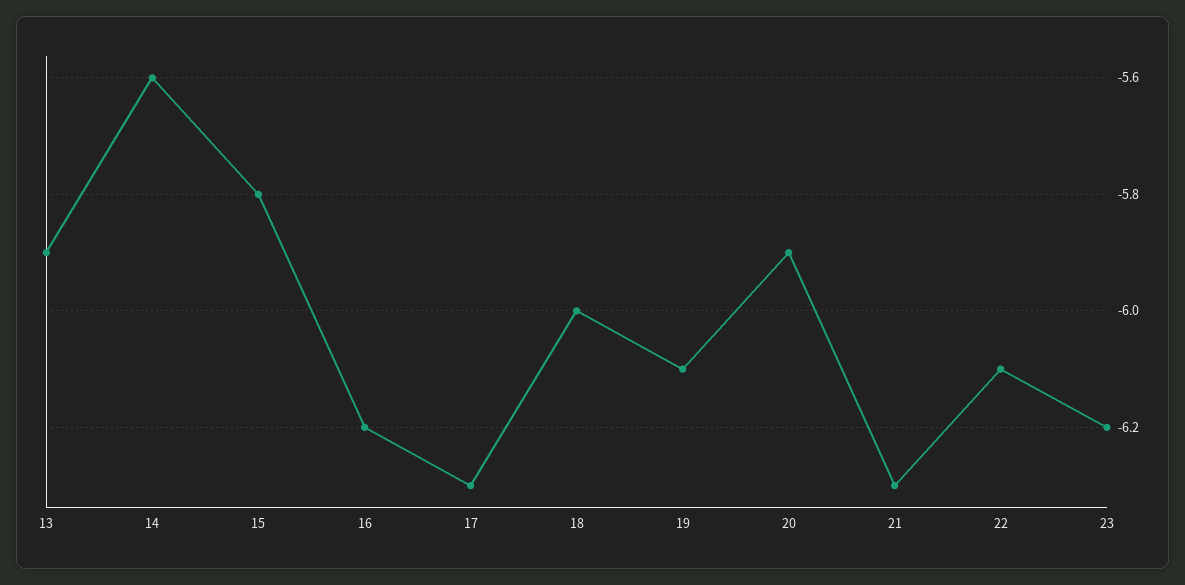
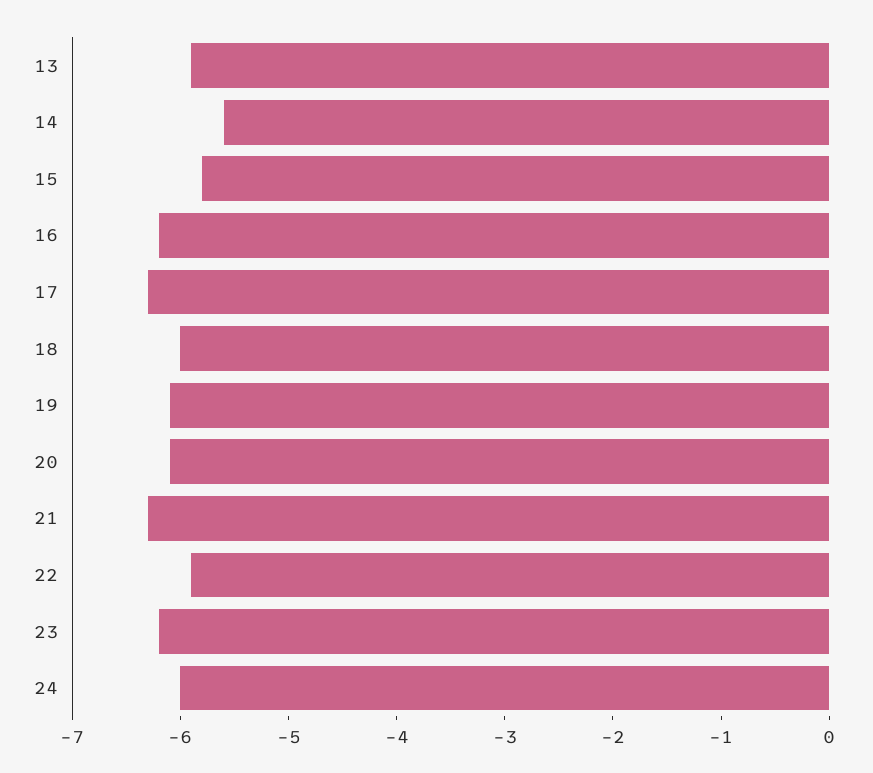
  {
    "13": -5.9,
    "14": -5.6,
    "15": -5.8,
    "16": -6.2,
    "17": -6.3,
    "18": -6,
    "19": -6.1,
-   "20": -5.9,
+   "20": -6.1,
    "21": -6.3,
-   "22": -6.1,
+   "22": -5.9,
-   "23": -6.2
+   "23": -6.2,
+   "24": -6
  }

